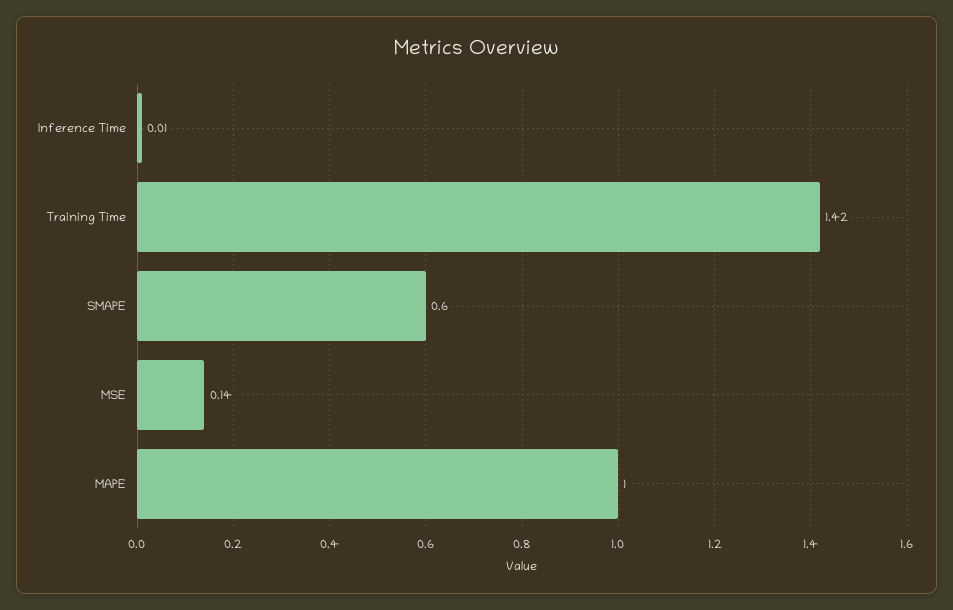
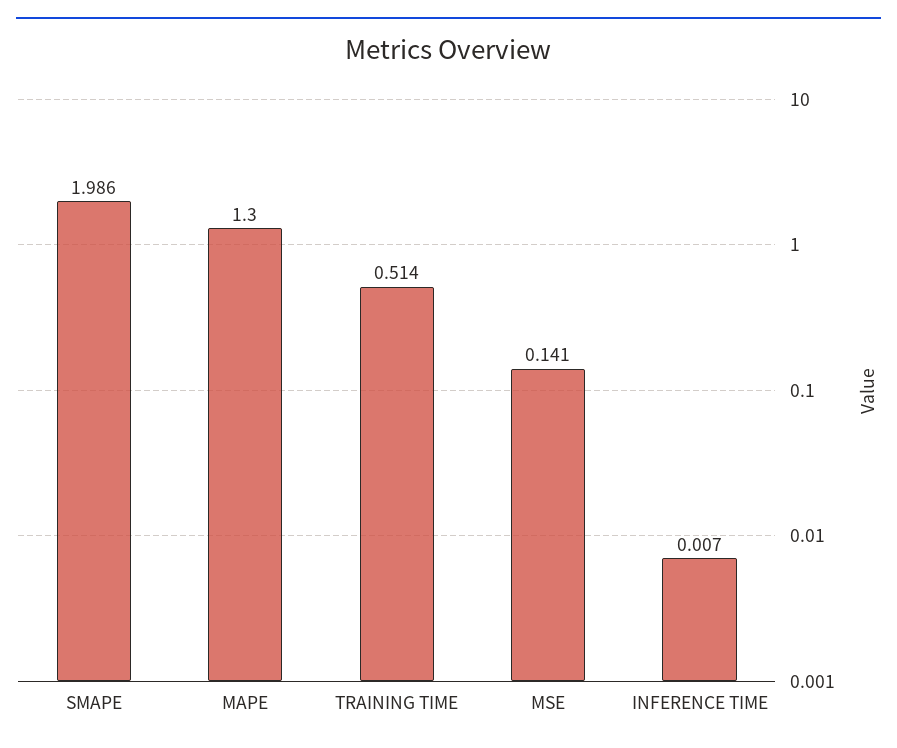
  {
    "Inference Time": 0.007,
-   "Training Time": 1.42,
+   "Training Time": 0.514,
-   "SMAPE": 0.6,
+   "SMAPE": 1.986,
    "MSE": 0.141,
-   "MAPE": 1
+   "MAPE": 1.3
  }

